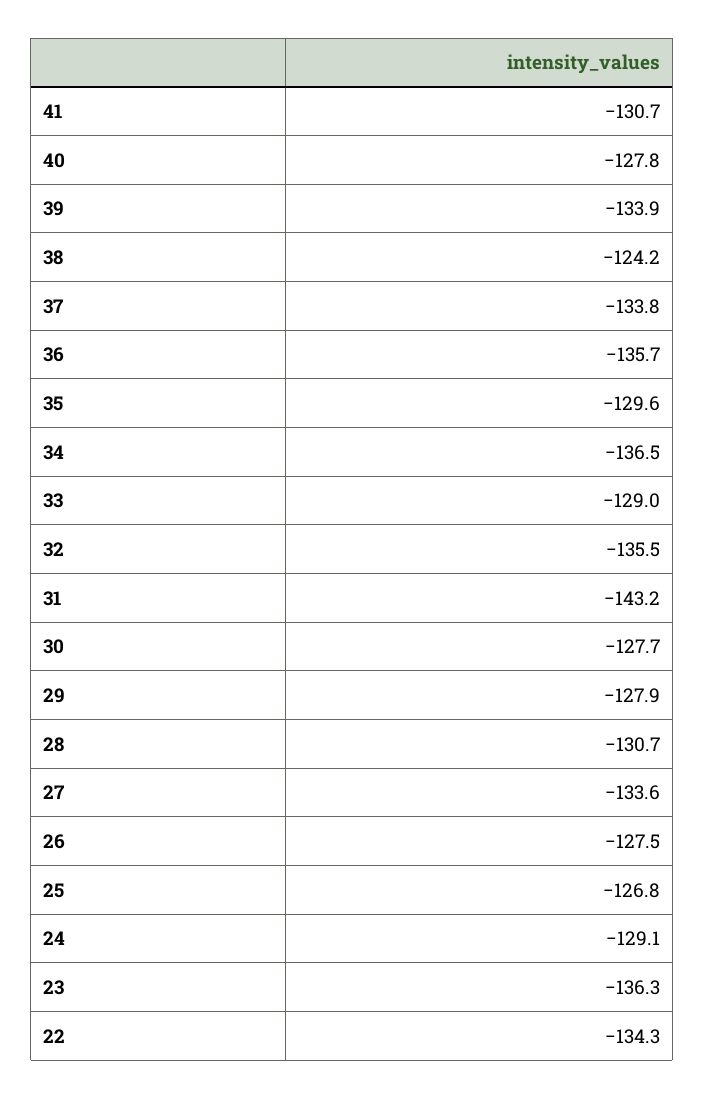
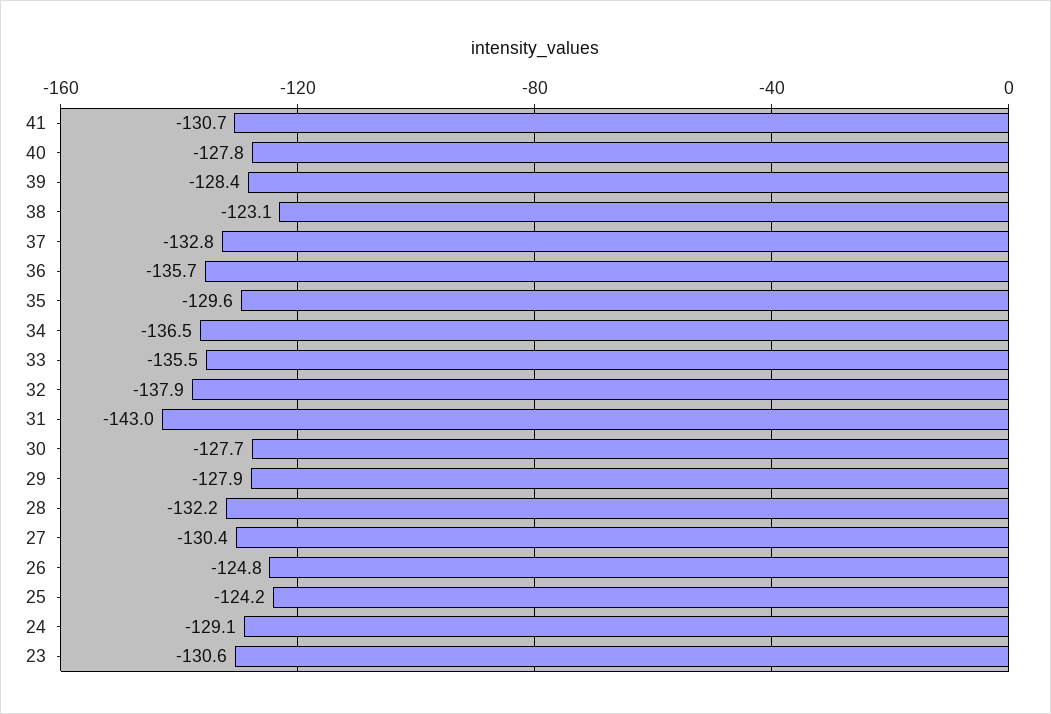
  {
    "41": -130.7,
    "40": -127.8,
-   "39": -133.9,
+   "39": -128.4,
-   "38": -124.2,
+   "38": -123.1,
-   "37": -133.8,
+   "37": -132.8,
    "36": -135.7,
    "35": -129.6,
    "34": -136.5,
-   "33": -129,
+   "33": -135.5,
-   "32": -135.5,
+   "32": -137.9,
-   "31": -143.2,
+   "31": -143,
    "30": -127.7,
    "29": -127.9,
-   "28": -130.7,
+   "28": -132.2,
-   "27": -133.6,
+   "27": -130.4,
-   "26": -127.5,
+   "26": -124.8,
-   "25": -126.8,
+   "25": -124.2,
    "24": -129.1,
-   "23": -136.3,
+   "23": -130.6
-   "22": -134.3
  }

